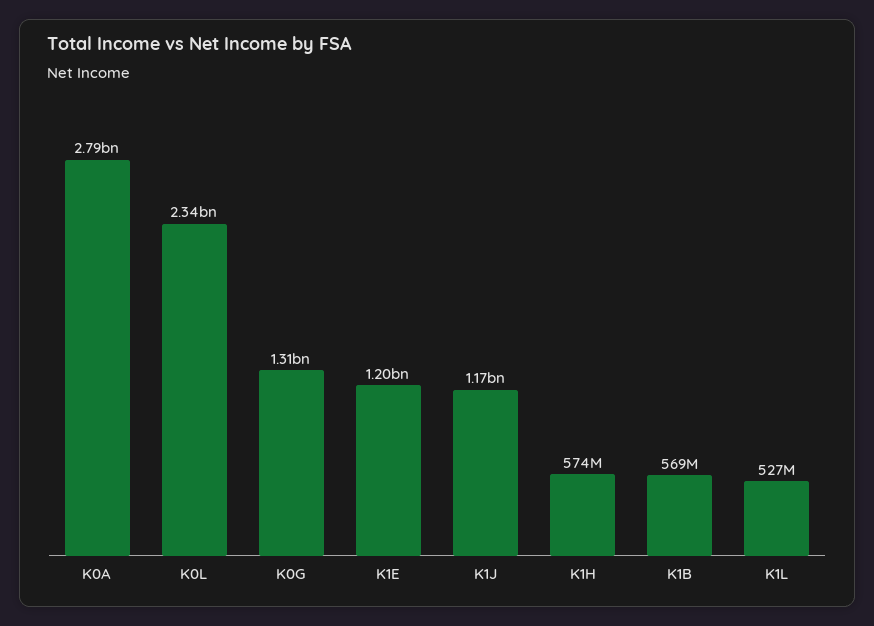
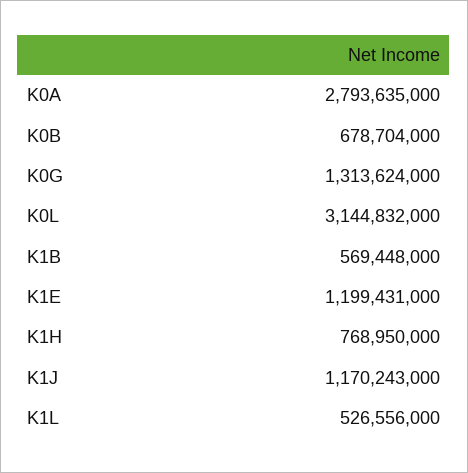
  {
    "K0A": 2793635000,
-   "K0L": 2340000000,
+   "K0L": 3144832000,
    "K0G": 1313624000,
    "K1E": 1199431000,
    "K1J": 1170243000,
-   "K1H": 574000000,
+   "K1H": 768950000,
    "K1B": 569448000,
-   "K1L": 526556000
+   "K1L": 526556000,
+   "K0B": 678704000
  }

